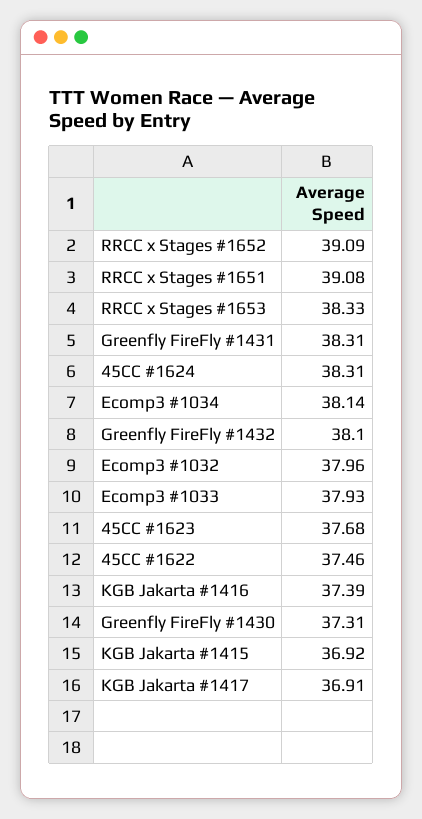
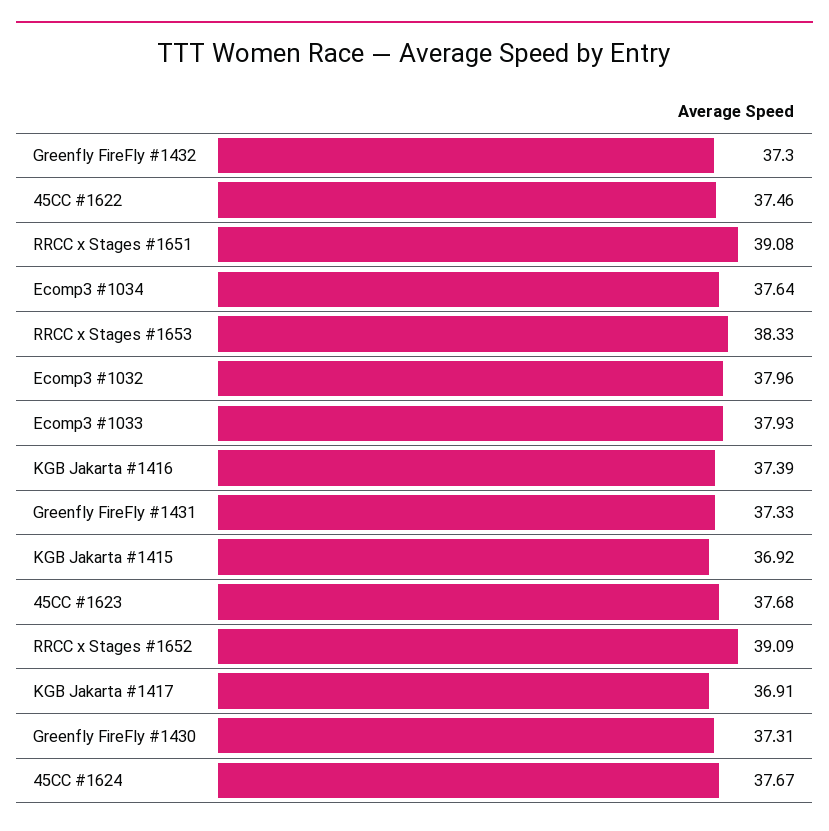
  {
    "RRCC x Stages #1652": 39.09,
    "RRCC x Stages #1651": 39.08,
    "RRCC x Stages #1653": 38.33,
-   "Greenfly FireFly #1431": 38.31,
+   "Greenfly FireFly #1431": 37.33,
-   "45CC #1624": 38.31,
+   "45CC #1624": 37.67,
-   "Ecomp3 #1034": 38.14,
+   "Ecomp3 #1034": 37.64,
-   "Greenfly FireFly #1432": 38.1,
+   "Greenfly FireFly #1432": 37.3,
    "Ecomp3 #1032": 37.96,
    "Ecomp3 #1033": 37.93,
    "45CC #1623": 37.68,
    "45CC #1622": 37.46,
    "KGB Jakarta #1416": 37.39,
    "Greenfly FireFly #1430": 37.31,
    "KGB Jakarta #1415": 36.92,
    "KGB Jakarta #1417": 36.91
  }

